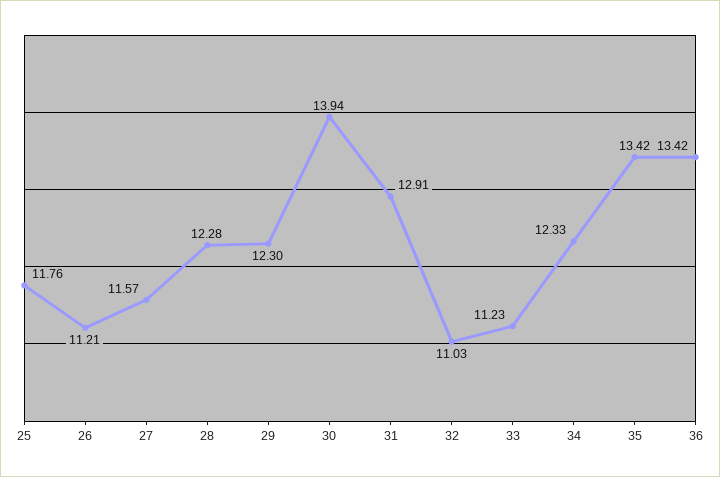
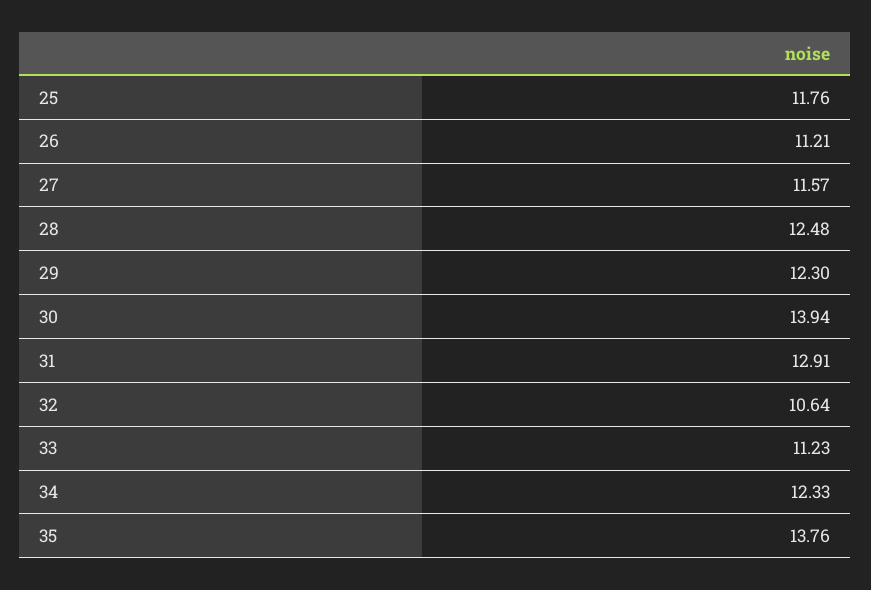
  {
    "25": 11.76,
    "26": 11.21,
    "27": 11.57,
-   "28": 12.28,
+   "28": 12.48,
    "29": 12.3,
    "30": 13.94,
    "31": 12.91,
-   "32": 11.03,
+   "32": 10.64,
    "33": 11.23,
    "34": 12.33,
-   "35": 13.42,
+   "35": 13.76
-   "36": 13.42
  }

